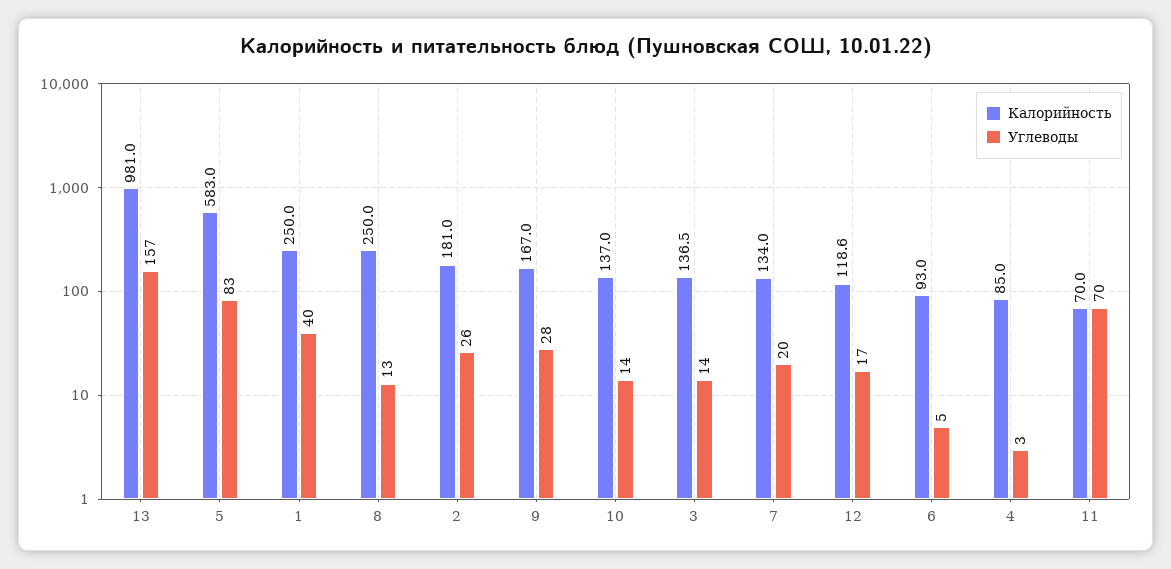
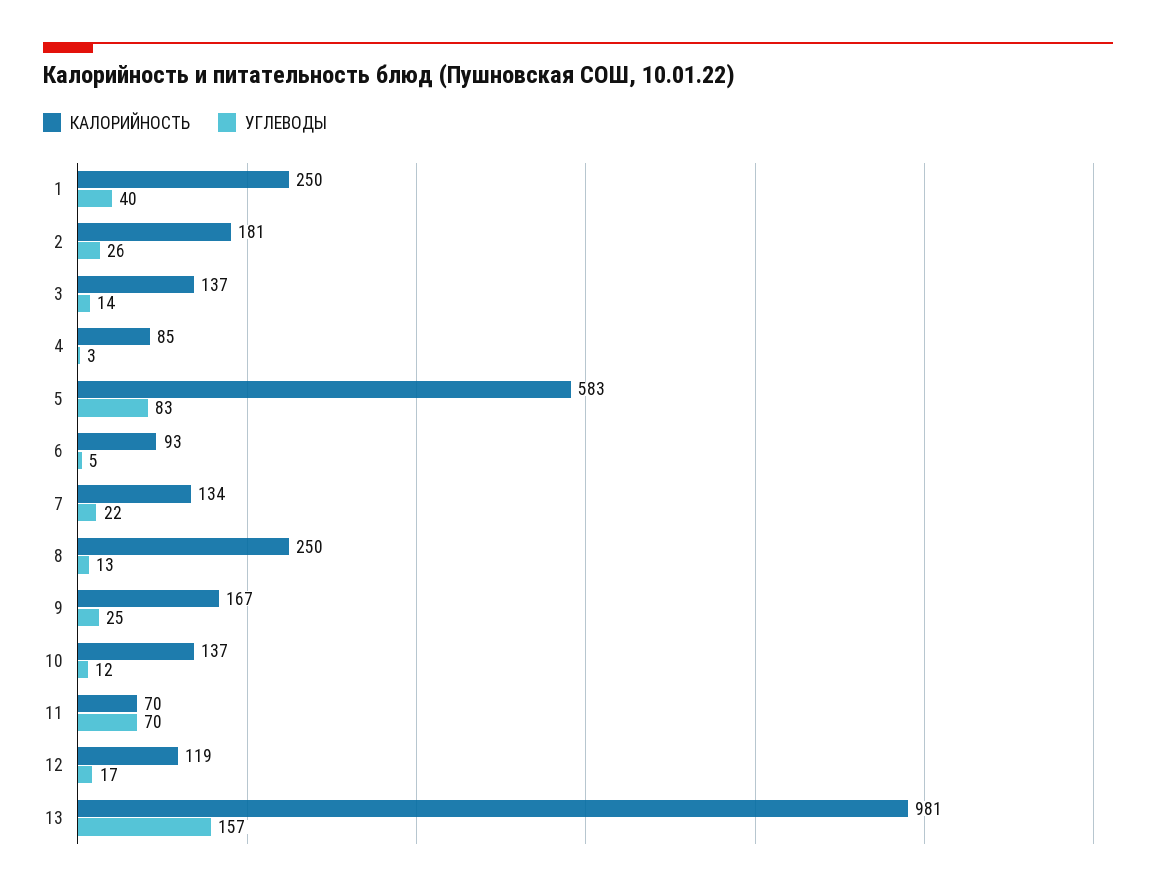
  {
    "Калорийность": {
      "13": 981,
      "5": 583,
      "1": 250,
      "8": 250,
      "2": 181,
      "9": 167,
      "10": 137,
      "3": 136.5,
      "7": 134,
      "12": 118.6,
      "6": 93,
      "4": 85,
      "11": 70
    },
    "Углеводы": {
      "13": 157,
      "5": 83,
      "1": 40,
      "8": 13,
      "2": 26,
-     "9": 28,
+     "9": 25,
-     "10": 14,
+     "10": 12,
      "3": 14,
-     "7": 20,
+     "7": 22,
      "12": 17,
      "6": 5,
      "4": 3,
      "11": 70
    }
  }

